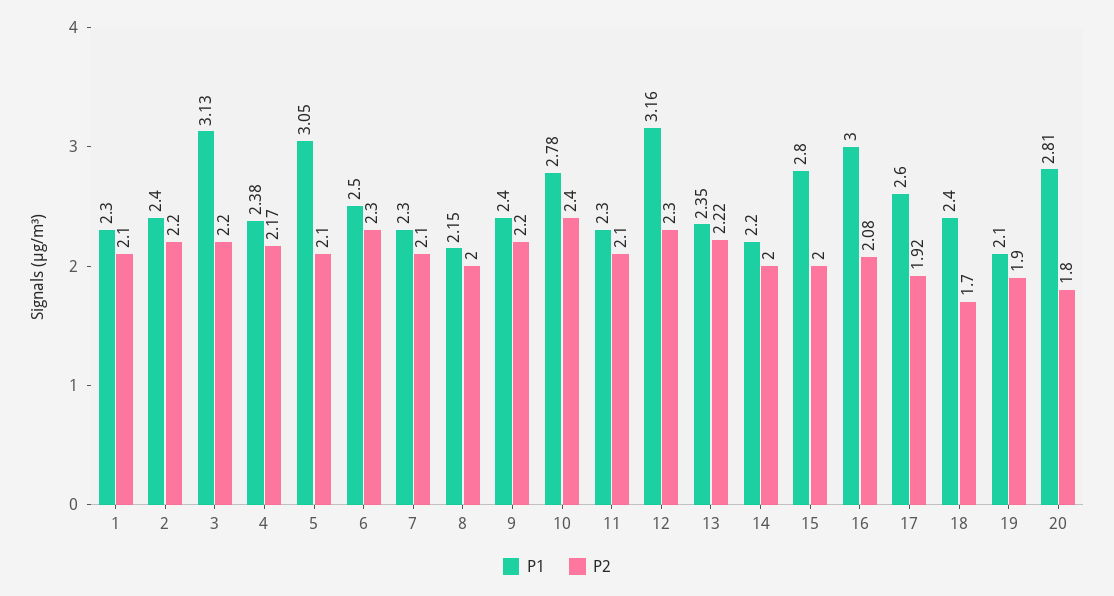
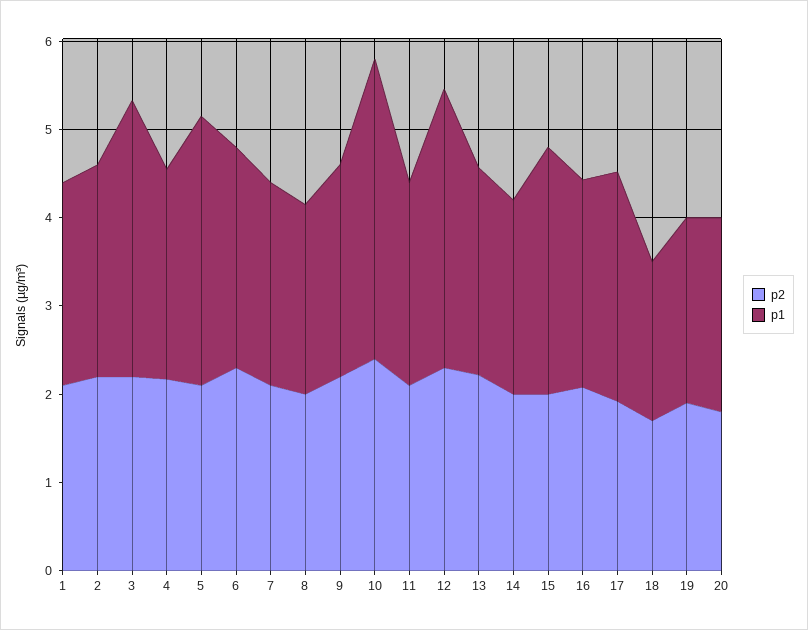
  {
    "P1": {
      "1": 2.3,
      "2": 2.4,
      "3": 3.13,
      "4": 2.38,
      "5": 3.05,
      "6": 2.5,
      "7": 2.3,
      "8": 2.15,
      "9": 2.4,
-     "10": 2.78,
+     "10": 3.4,
      "11": 2.3,
      "12": 3.16,
      "13": 2.35,
      "14": 2.2,
      "15": 2.8,
-     "16": 3,
+     "16": 2.4,
      "17": 2.6,
-     "18": 2.4,
+     "18": 1.8,
      "19": 2.1,
-     "20": 2.81
+     "20": 2.2
    },
    "P2": {
      "1": 2.1,
      "2": 2.2,
      "3": 2.2,
      "4": 2.17,
      "5": 2.1,
      "6": 2.3,
      "7": 2.1,
      "8": 2,
      "9": 2.2,
      "10": 2.4,
      "11": 2.1,
      "12": 2.3,
      "13": 2.22,
      "14": 2,
      "15": 2,
      "16": 2.08,
      "17": 1.92,
      "18": 1.7,
      "19": 1.9,
      "20": 1.8
    }
  }

